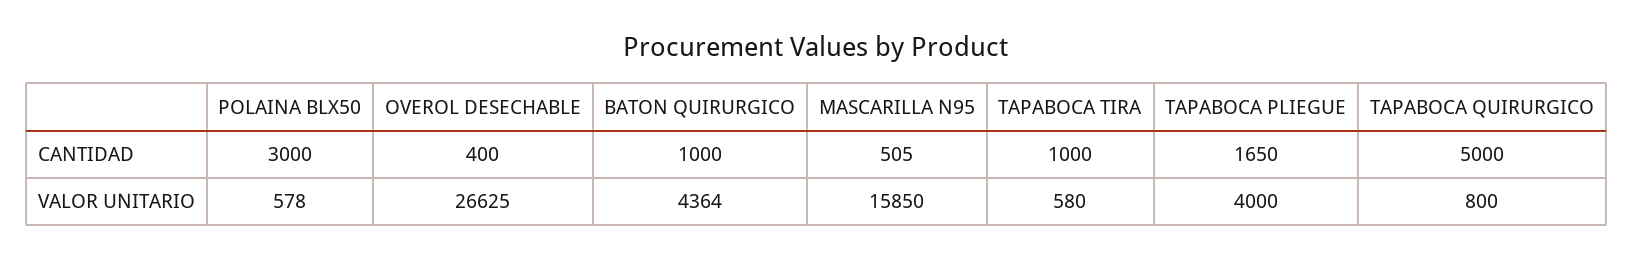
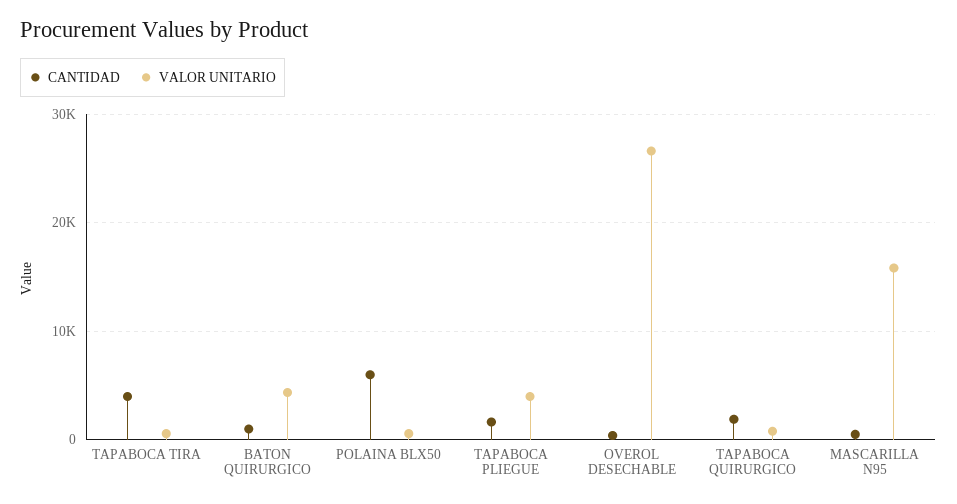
  {
    "CANTIDAD": {
-     "POLAINA BLX50": 3000,
+     "POLAINA BLX50": 6000,
      "OVEROL DESECHABLE": 400,
      "BATON QUIRURGICO": 1000,
      "MASCARILLA N95": 505,
-     "TAPABOCA TIRA": 1000,
+     "TAPABOCA TIRA": 4000,
      "TAPABOCA PLIEGUE": 1650,
-     "TAPABOCA QUIRURGICO": 5000
+     "TAPABOCA QUIRURGICO": 2000
    },
    "VALOR UNITARIO": {
      "POLAINA BLX50": 578,
      "OVEROL DESECHABLE": 26625,
      "BATON QUIRURGICO": 4364,
      "MASCARILLA N95": 15850,
      "TAPABOCA TIRA": 580,
      "TAPABOCA PLIEGUE": 4000,
      "TAPABOCA QUIRURGICO": 800
    }
  }

